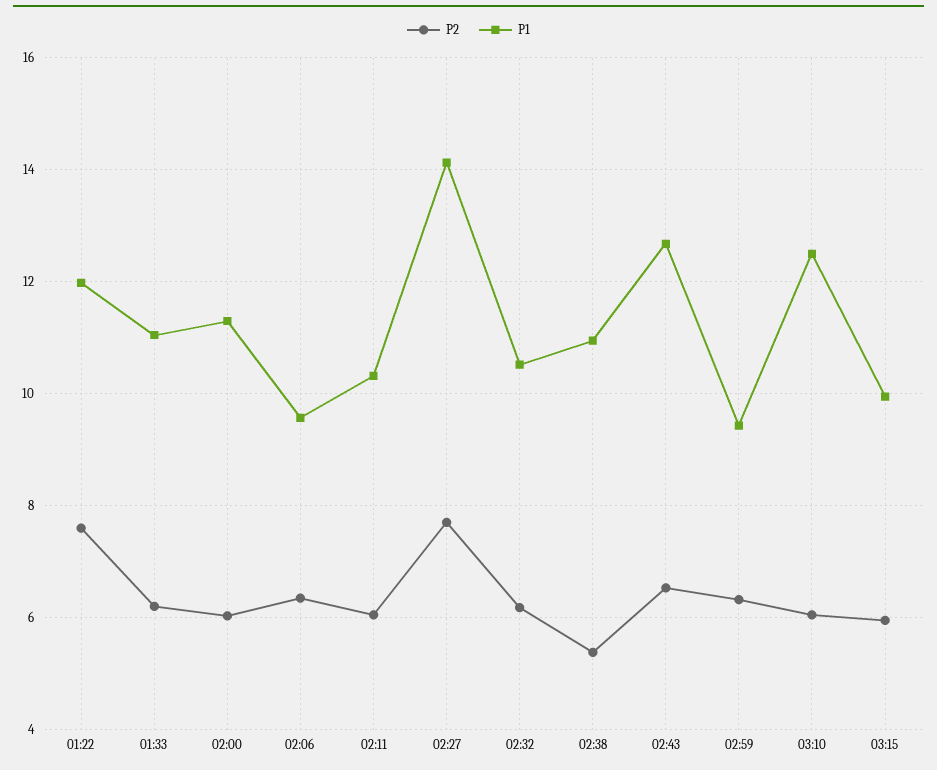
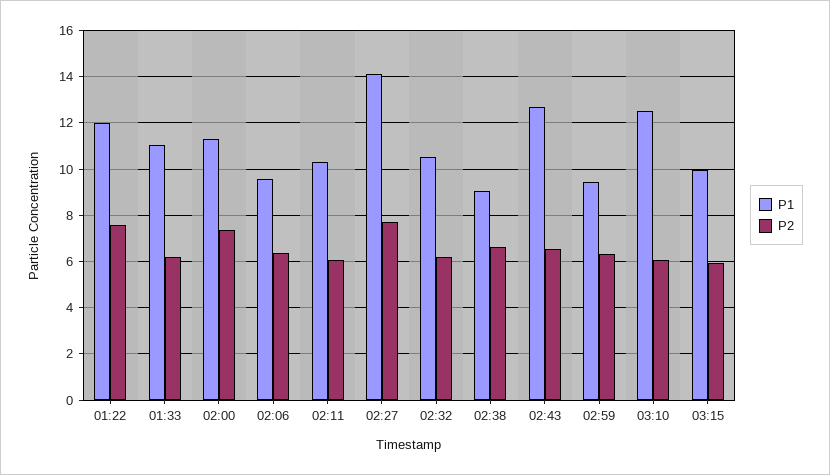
  {
    "P2": {
      "01:22": 7.6,
      "01:33": 6.2,
-     "02:00": 6,
+     "02:00": 7.5,
      "02:06": 6.4,
      "02:11": 6,
      "02:27": 7.8,
      "02:32": 6.2,
-     "02:38": 5.4,
+     "02:38": 6.5,
      "02:43": 6.6,
      "02:59": 6.4,
      "03:10": 6,
      "03:15": 6
    },
    "P1": {
      "01:22": 12,
      "01:33": 11,
      "02:00": 11.4,
      "02:06": 9.6,
      "02:11": 10.4,
      "02:27": 14.2,
      "02:32": 10.6,
-     "02:38": 11,
+     "02:38": 9,
      "02:43": 12.6,
      "02:59": 9.4,
      "03:10": 12.6,
      "03:15": 10
    }
  }

